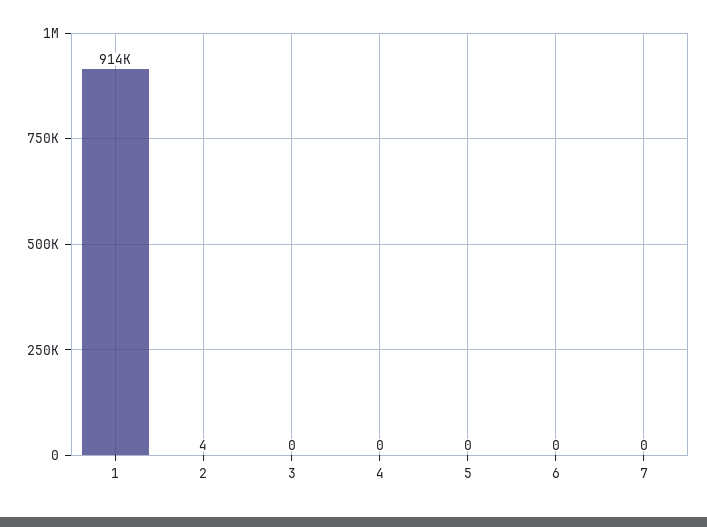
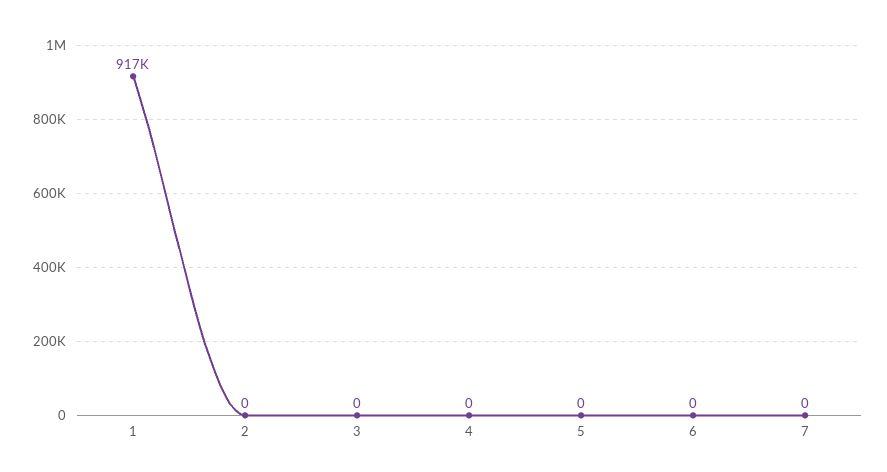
  {
-   "1": 914000,
+   "1": 917000,
-   "2": 4,
+   "2": 0,
    "3": 0,
    "4": 0,
    "5": 0,
    "6": 0,
    "7": 0
  }

